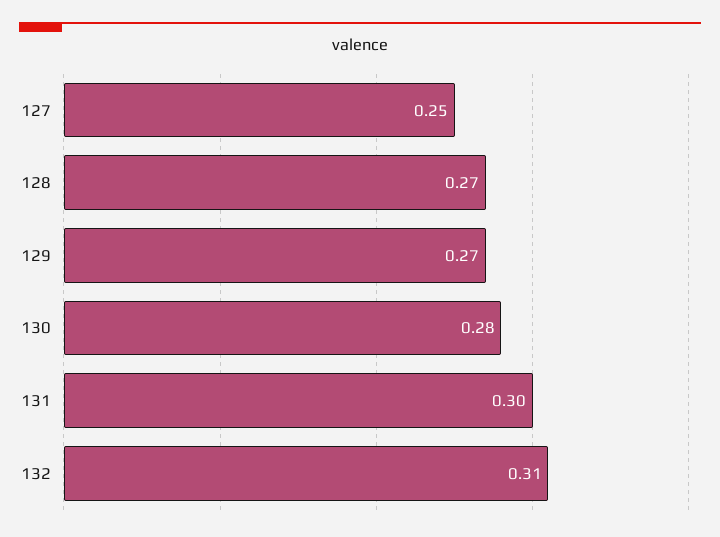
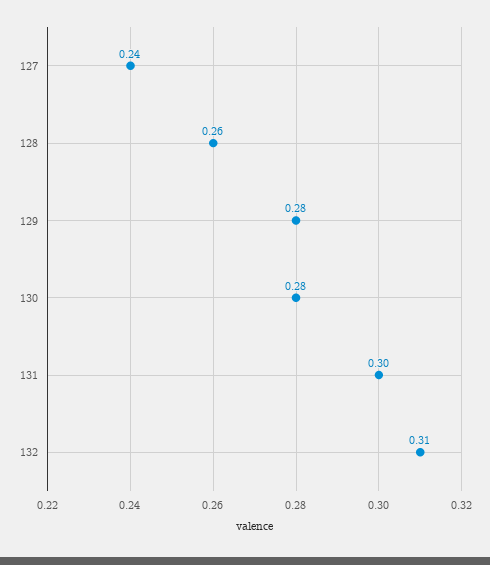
  {
-   "127": 0.25,
+   "127": 0.24,
-   "128": 0.27,
+   "128": 0.26,
-   "129": 0.27,
+   "129": 0.28,
    "130": 0.28,
    "131": 0.3,
    "132": 0.31
  }

